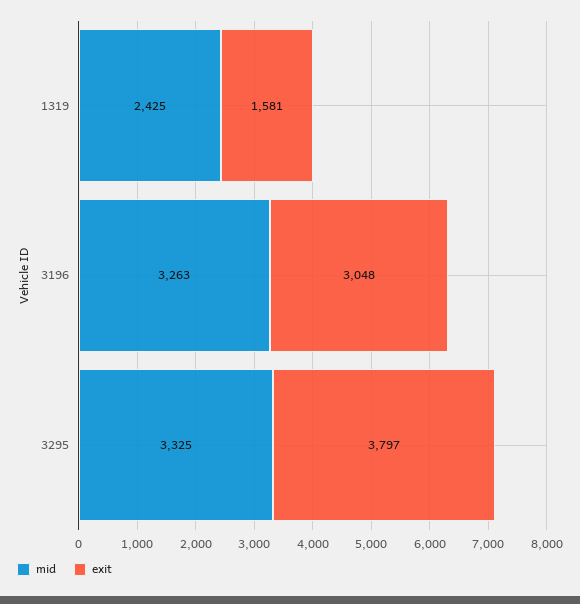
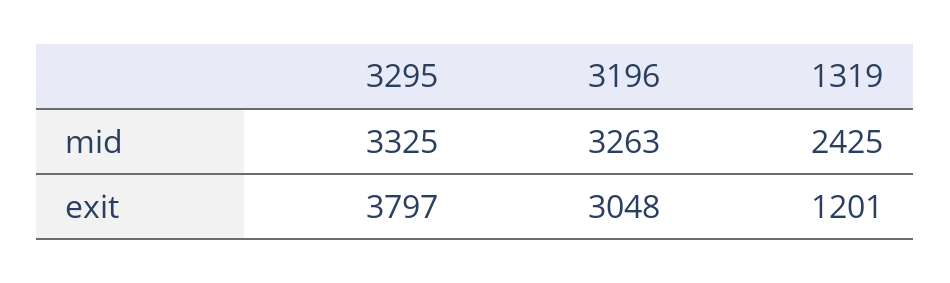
  {
    "mid": {
      "1319": 2425,
      "3196": 3263,
      "3295": 3325
    },
    "exit": {
-     "1319": 1581,
+     "1319": 1201,
      "3196": 3048,
      "3295": 3797
    }
  }

